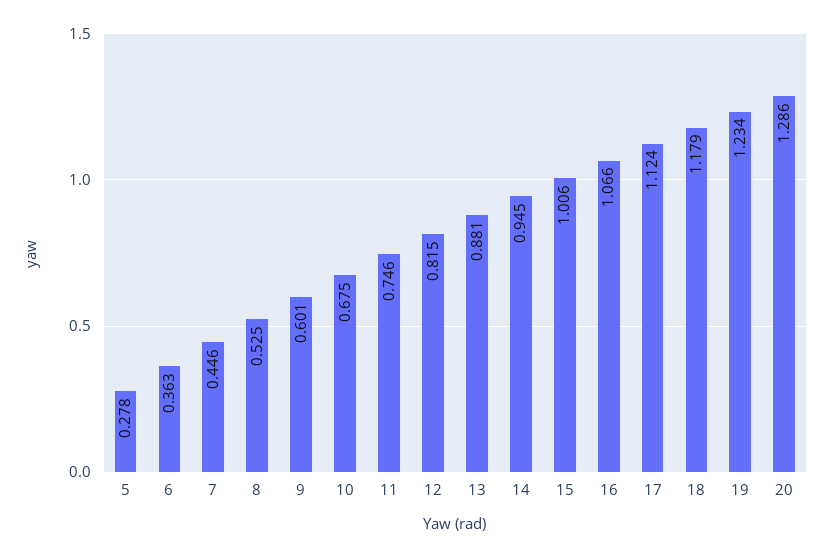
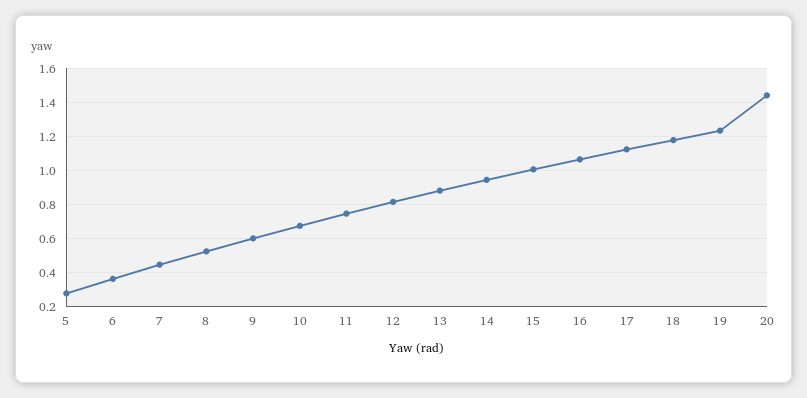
  {
    "5": 0.278,
    "6": 0.363,
    "7": 0.446,
    "8": 0.525,
    "9": 0.601,
    "10": 0.675,
    "11": 0.746,
    "12": 0.815,
    "13": 0.881,
    "14": 0.945,
    "15": 1.006,
    "16": 1.066,
    "17": 1.124,
    "18": 1.179,
    "19": 1.234,
-   "20": 1.286
+   "20": 1.45
  }

